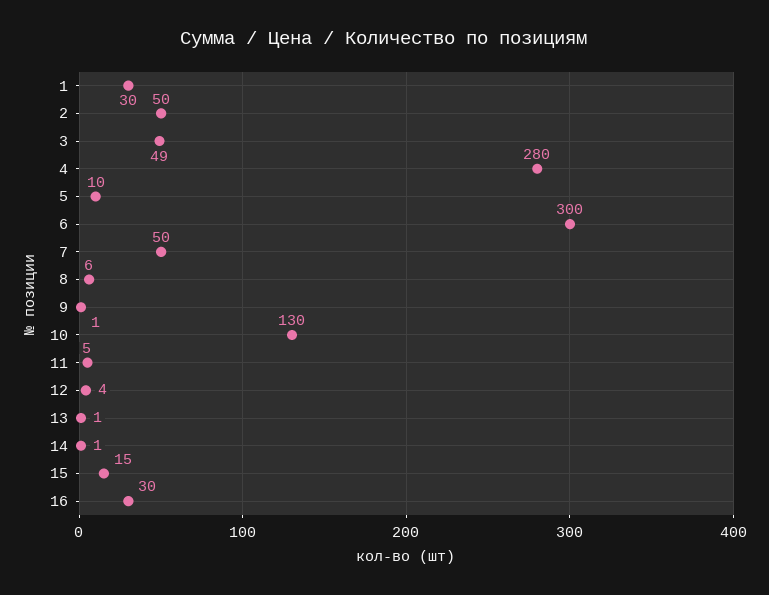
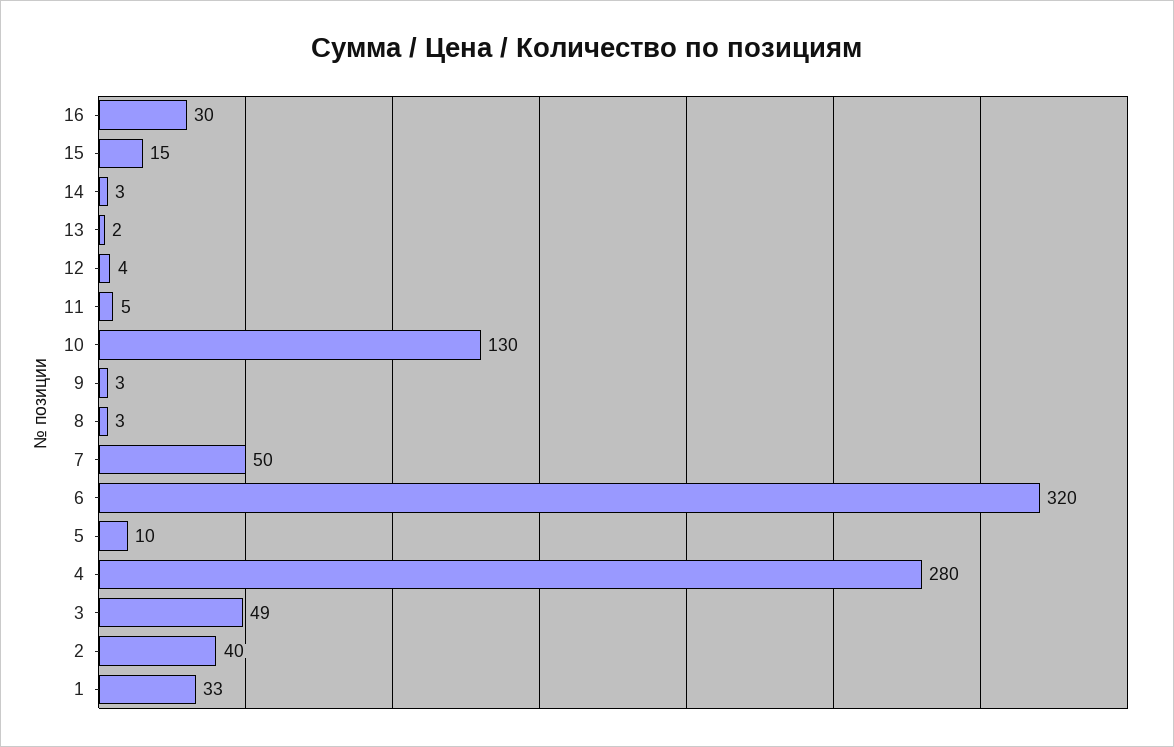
  {
-   "1": 30,
+   "1": 33,
-   "2": 50,
+   "2": 40,
    "3": 49,
    "4": 280,
    "5": 10,
-   "6": 300,
+   "6": 320,
    "7": 50,
-   "8": 6,
+   "8": 3,
-   "9": 1,
+   "9": 3,
    "10": 130,
    "11": 5,
    "12": 4,
-   "13": 1,
+   "13": 2,
-   "14": 1,
+   "14": 3,
    "15": 15,
    "16": 30
  }

